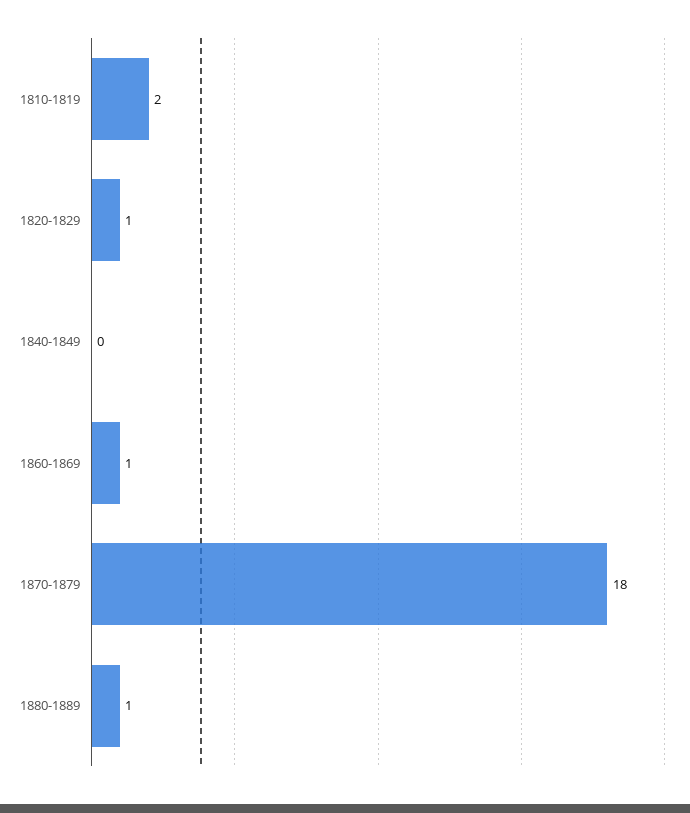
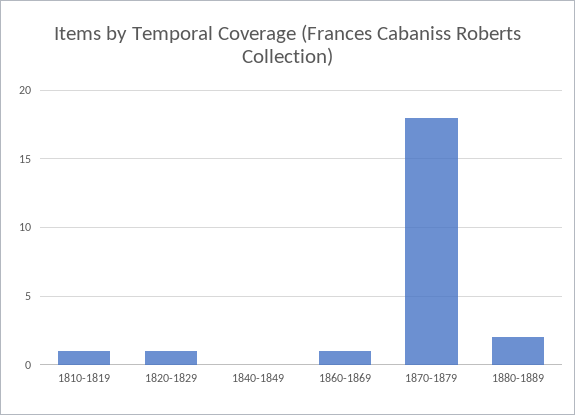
  {
-   "1810-1819": 2,
+   "1810-1819": 1,
    "1820-1829": 1,
    "1840-1849": 0,
    "1860-1869": 1,
    "1870-1879": 18,
-   "1880-1889": 1
+   "1880-1889": 2
  }

